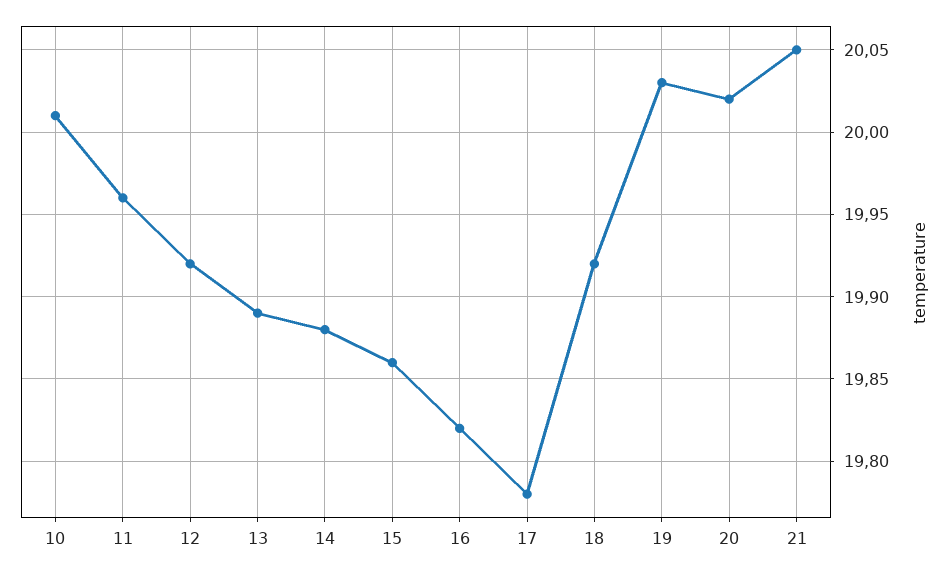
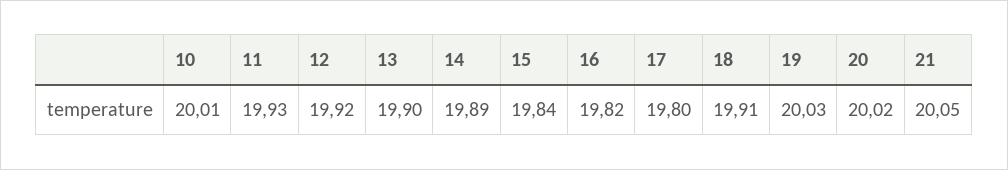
  {
    "10": 20.01,
-   "11": 19.96,
+   "11": 19.93,
    "12": 19.92,
-   "13": 19.89,
+   "13": 19.9,
-   "14": 19.88,
+   "14": 19.89,
-   "15": 19.86,
+   "15": 19.84,
    "16": 19.82,
-   "17": 19.78,
+   "17": 19.8,
-   "18": 19.92,
+   "18": 19.91,
    "19": 20.03,
    "20": 20.02,
    "21": 20.05
  }

